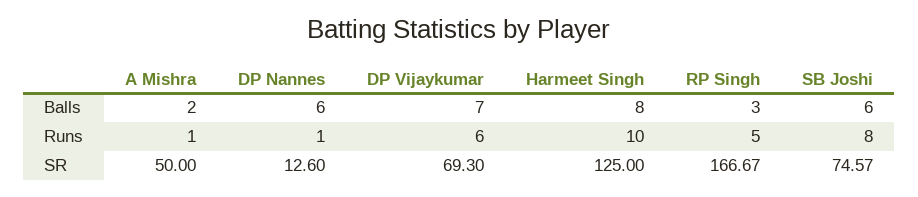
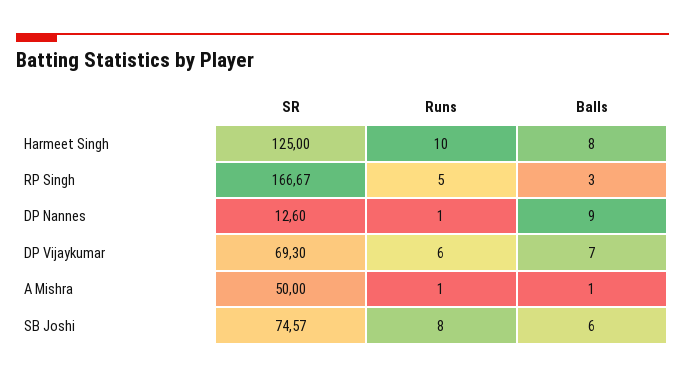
  {
    "A Mishra": {
-     "Balls": 2,
+     "Balls": 1,
      "Runs": 1,
      "SR": 50
    },
    "DP Nannes": {
-     "Balls": 6,
+     "Balls": 9,
      "Runs": 1,
      "SR": 12.6
    },
    "DP Vijaykumar": {
      "Balls": 7,
      "Runs": 6,
      "SR": 69.3
    },
    "Harmeet Singh": {
      "Balls": 8,
      "Runs": 10,
      "SR": 125
    },
    "RP Singh": {
      "Balls": 3,
      "Runs": 5,
      "SR": 166.67
    },
    "SB Joshi": {
      "Balls": 6,
      "Runs": 8,
      "SR": 74.57
    }
  }

